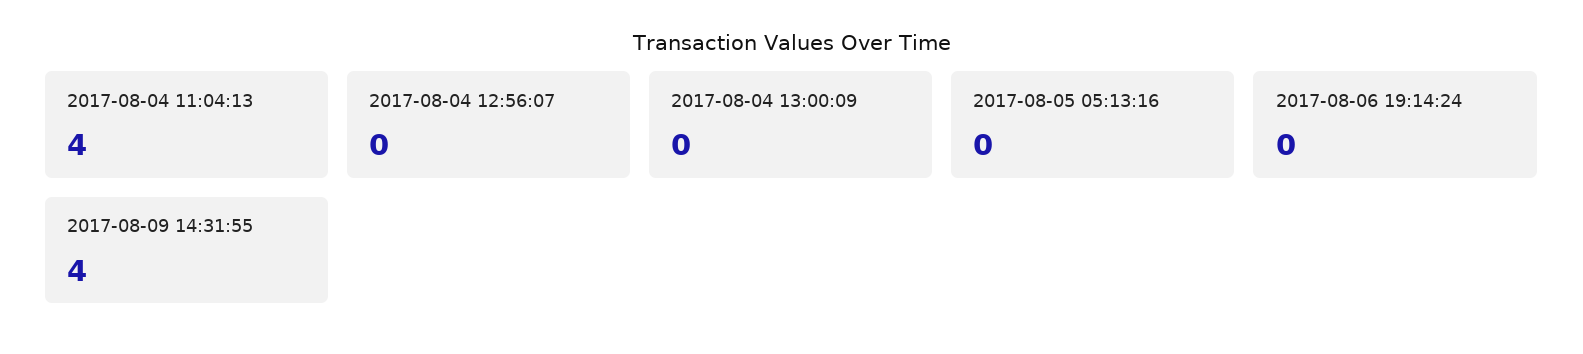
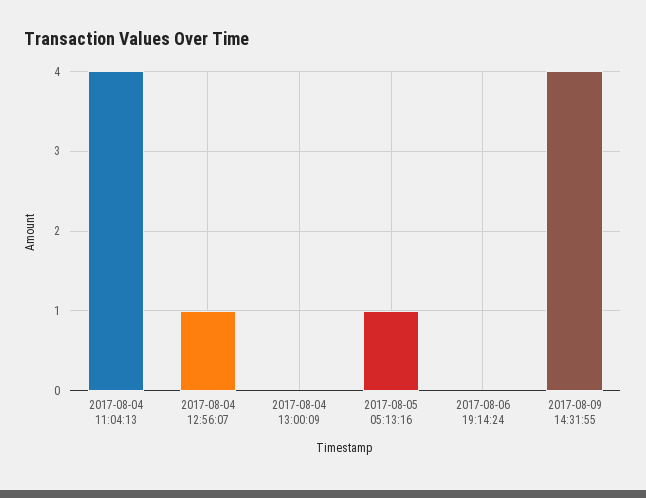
  {
    "2017-08-04 11:04:13": 4,
-   "2017-08-04 12:56:07": 0,
+   "2017-08-04 12:56:07": 1,
    "2017-08-04 13:00:09": 0,
-   "2017-08-05 05:13:16": 0,
+   "2017-08-05 05:13:16": 1,
    "2017-08-06 19:14:24": 0,
    "2017-08-09 14:31:55": 4
  }

